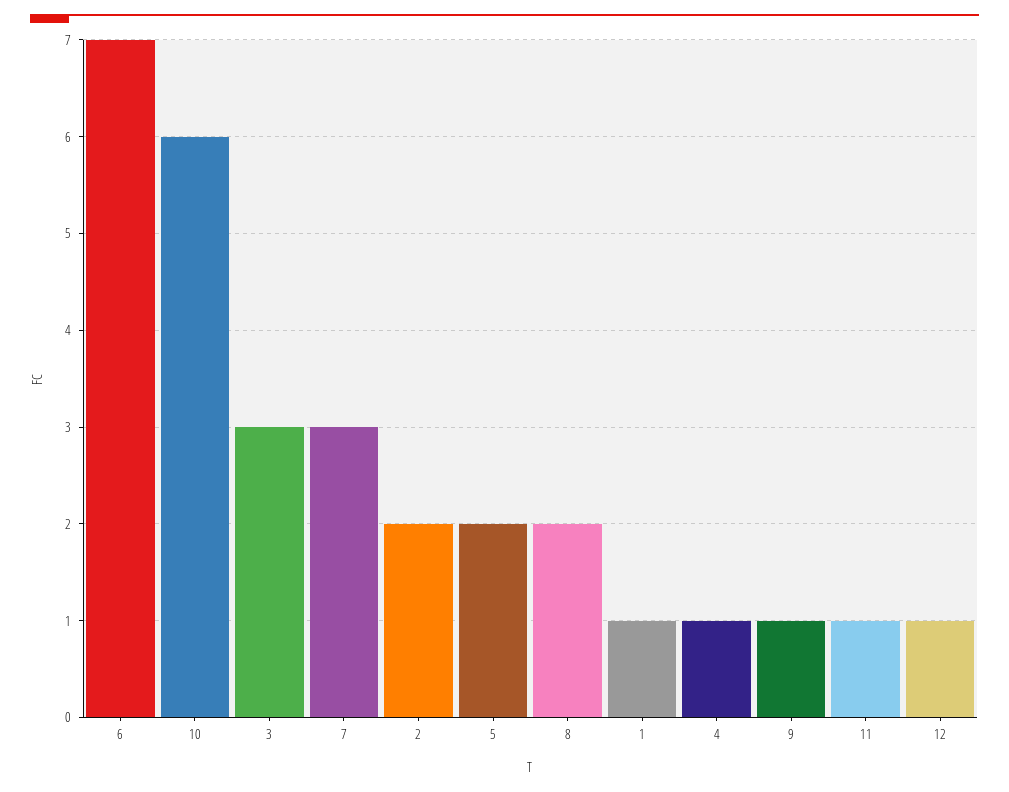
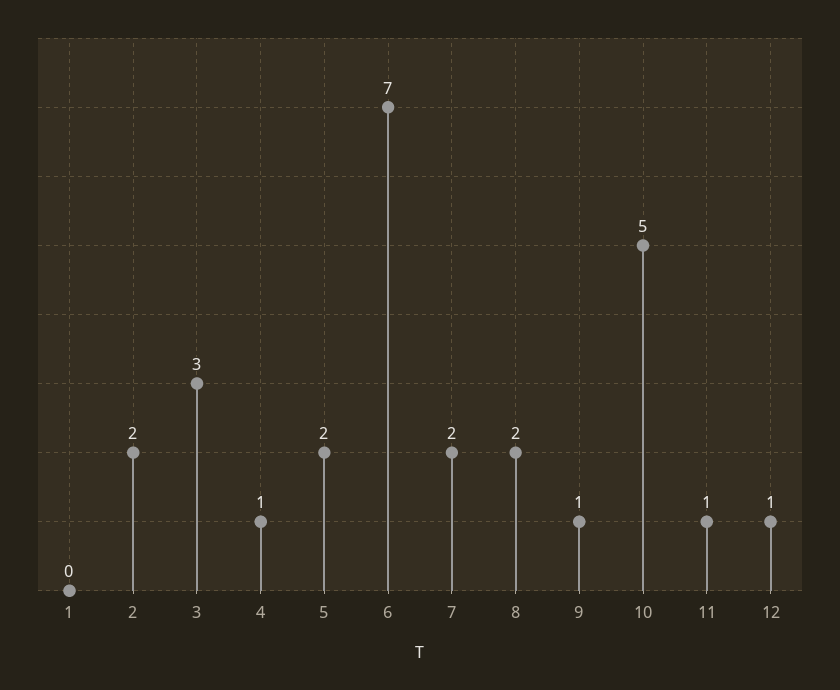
  {
    "6": 7,
-   "10": 6,
+   "10": 5,
    "3": 3,
-   "7": 3,
+   "7": 2,
    "2": 2,
    "5": 2,
    "8": 2,
-   "1": 1,
+   "1": 0,
    "4": 1,
    "9": 1,
    "11": 1,
    "12": 1
  }

